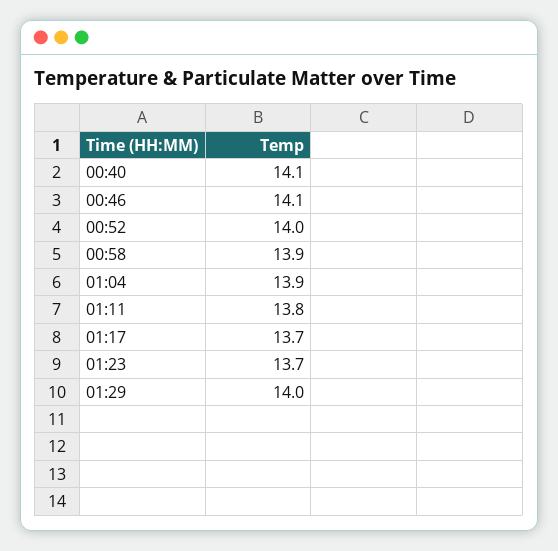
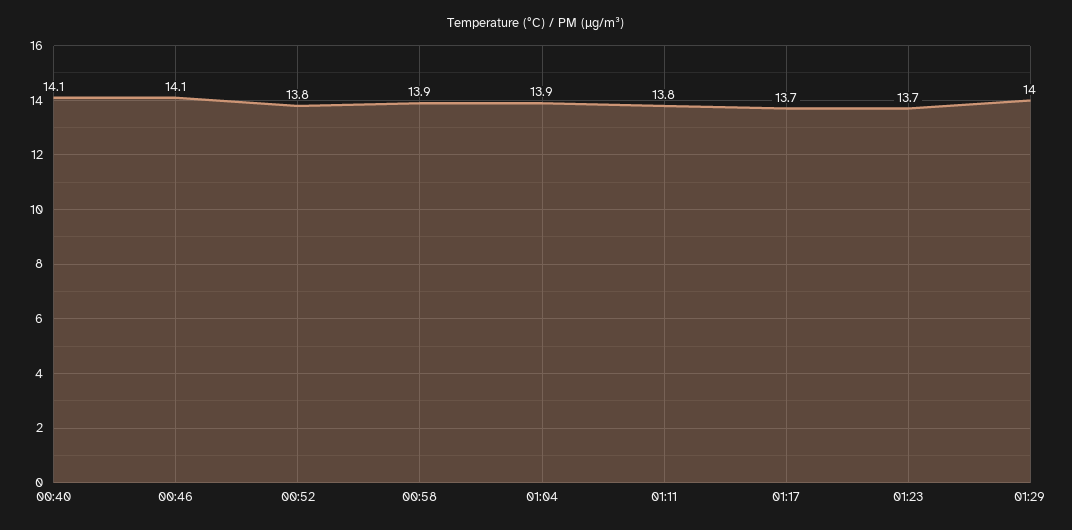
  {
    "00:40": 14.1,
    "00:46": 14.1,
-   "00:52": 14,
+   "00:52": 13.8,
    "00:58": 13.9,
    "01:04": 13.9,
    "01:11": 13.8,
    "01:17": 13.7,
    "01:23": 13.7,
    "01:29": 14
  }

